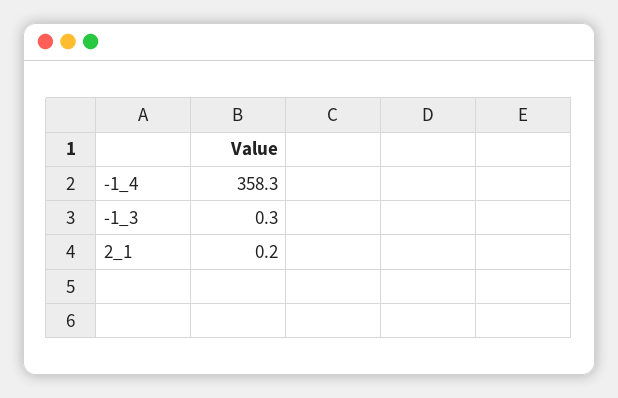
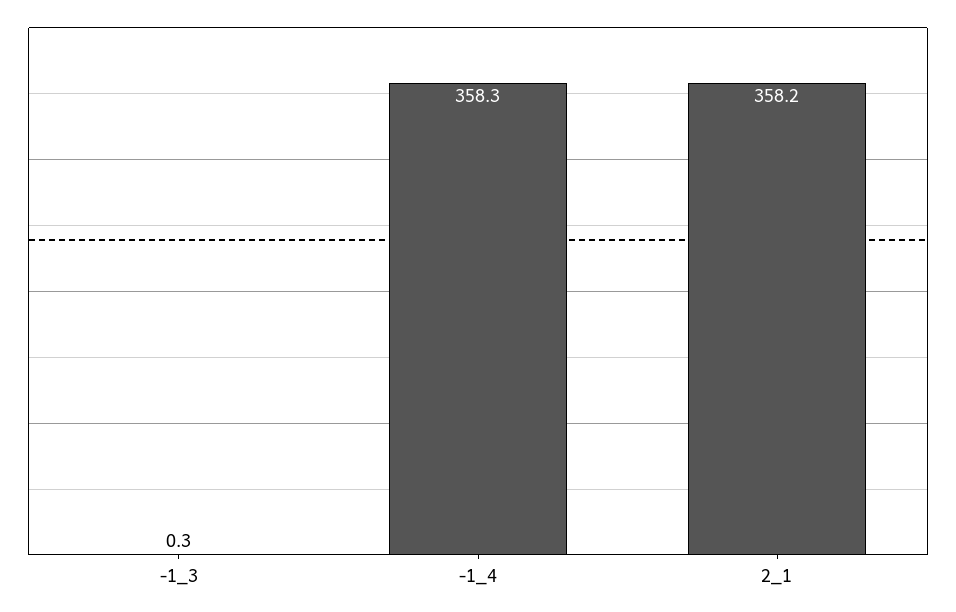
  {
    "-1_4": 358.3,
    "-1_3": 0.3,
-   "2_1": 0.2
+   "2_1": 358.2
  }

